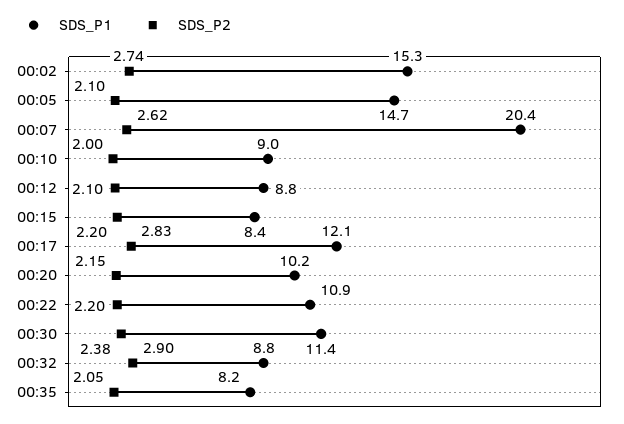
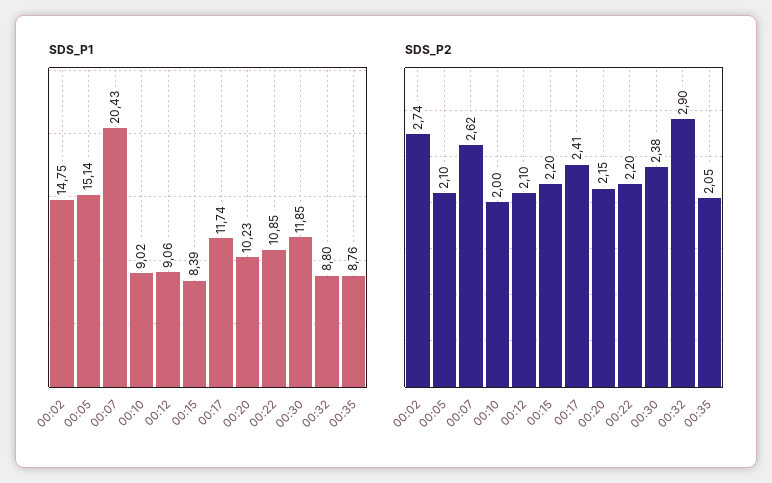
  {
    "SDS_P1": {
-     "00:02": 15.3,
+     "00:02": 14.75,
-     "00:05": 14.7,
+     "00:05": 15.14,
      "00:07": 20.43,
      "00:10": 9.02,
-     "00:12": 8.8,
+     "00:12": 9.06,
      "00:15": 8.39,
-     "00:17": 12.1,
+     "00:17": 11.74,
      "00:20": 10.23,
      "00:22": 10.85,
-     "00:30": 11.4,
+     "00:30": 11.85,
      "00:32": 8.8,
-     "00:35": 8.2
+     "00:35": 8.76
    },
    "SDS_P2": {
      "00:02": 2.74,
      "00:05": 2.1,
      "00:07": 2.62,
      "00:10": 2,
      "00:12": 2.1,
      "00:15": 2.2,
-     "00:17": 2.83,
+     "00:17": 2.41,
      "00:20": 2.15,
      "00:22": 2.2,
      "00:30": 2.38,
      "00:32": 2.9,
      "00:35": 2.05
    }
  }

